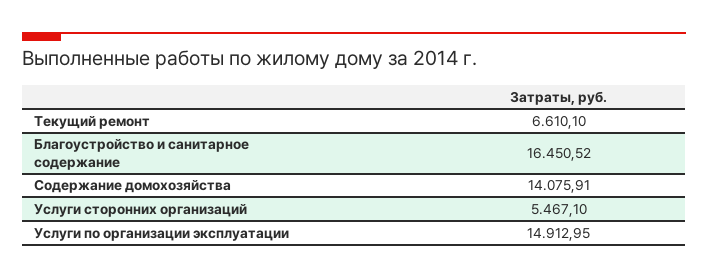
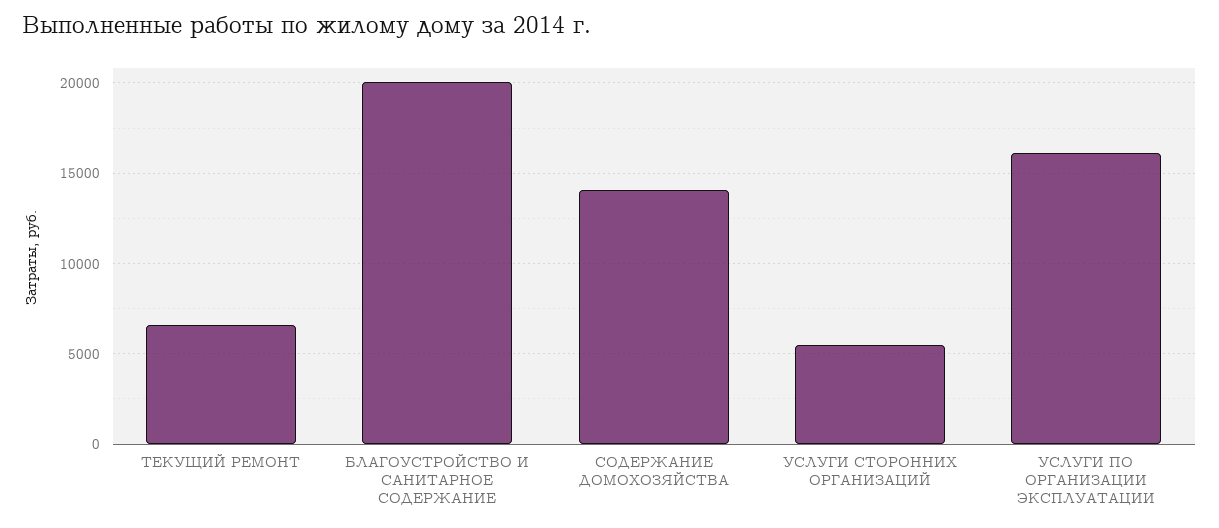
  {
    "Текущий ремонт": 6610.1,
-   "Благоустройство и санитарное содержание": 16450.52,
+   "Благоустройство и санитарное содержание": 20000,
    "Содержание домохозяйства": 14075.91,
    "Услуги сторонних организаций": 5467.1,
-   "Услуги по организации эксплуатации": 14912.95
+   "Услуги по организации эксплуатации": 16000
  }

